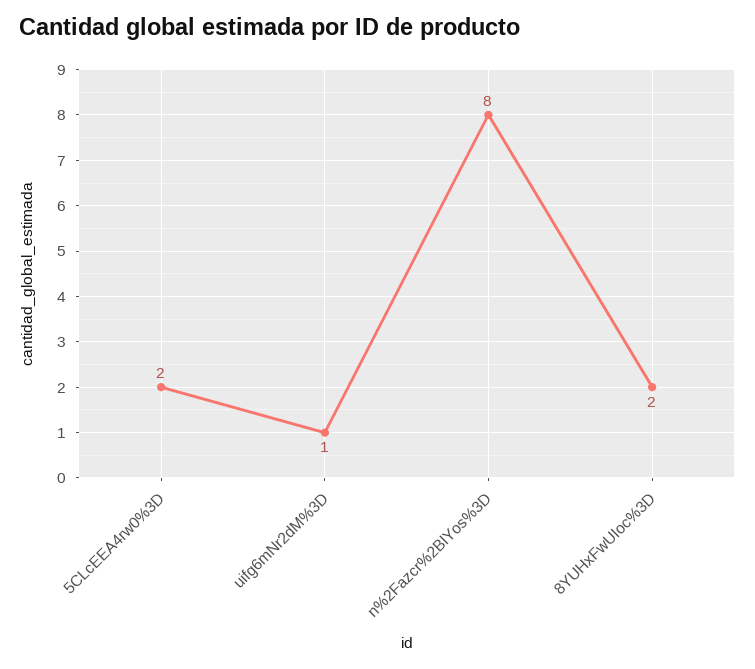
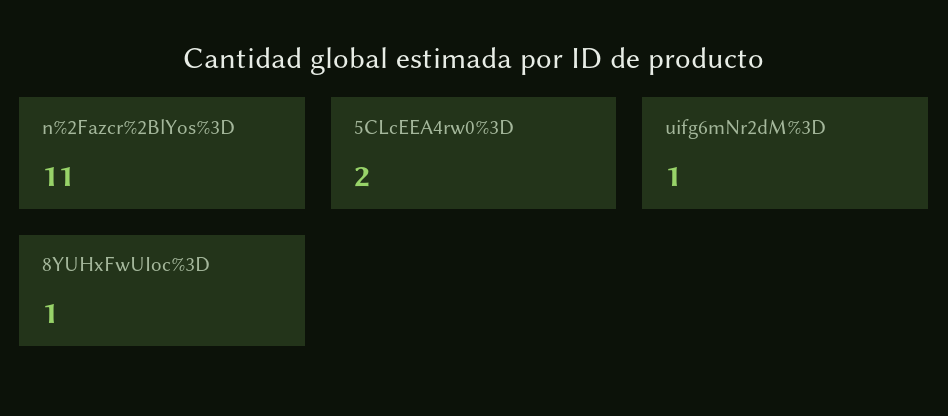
  {
    "5CLcEEA4rw0%3D": 2,
    "uifg6mNr2dM%3D": 1,
-   "n%2Fazcr%2BlYos%3D": 8,
+   "n%2Fazcr%2BlYos%3D": 11,
-   "8YUHxFwUIoc%3D": 2
+   "8YUHxFwUIoc%3D": 1
  }

